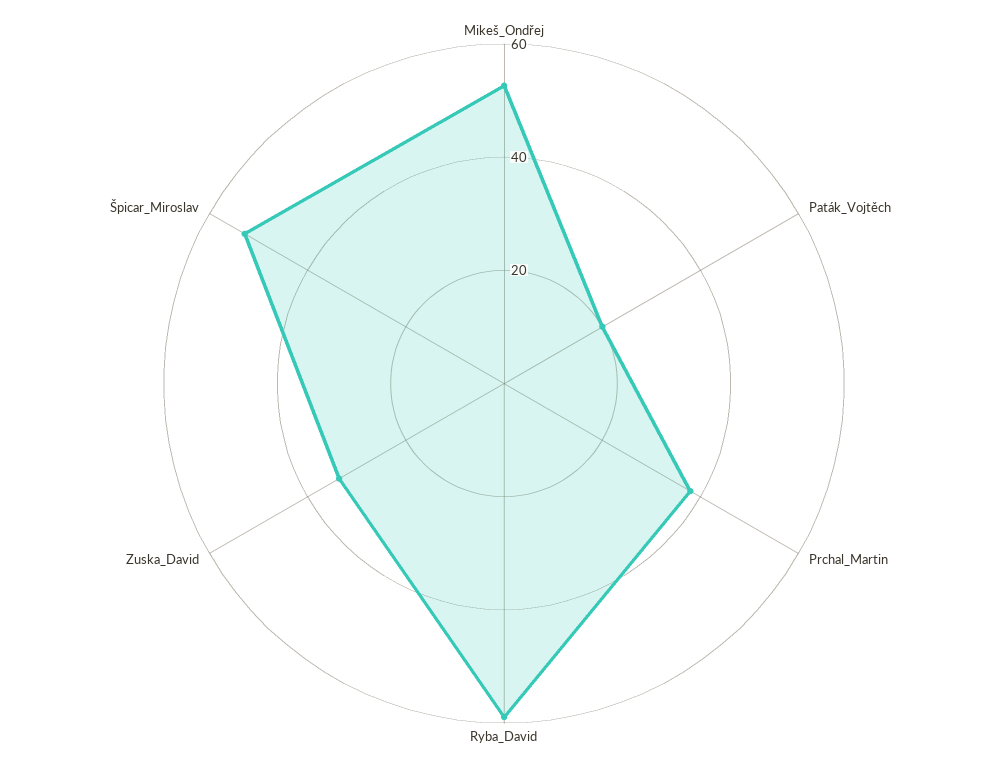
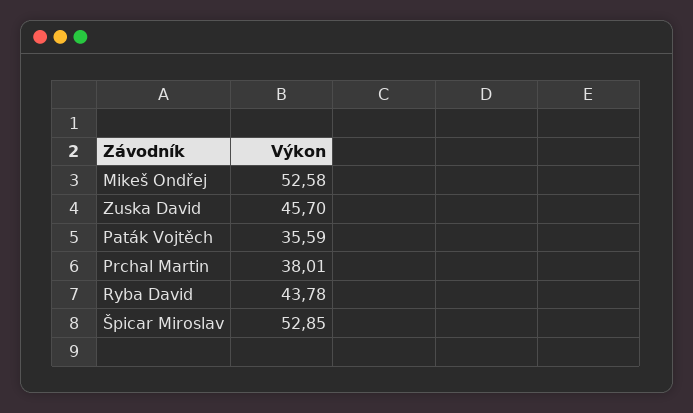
  {
    "Mikeš_Ondřej": 52.58,
-   "Paták_Vojtěch": 20,
+   "Paták_Vojtěch": 35.59,
    "Prchal_Martin": 38.01,
-   "Ryba_David": 60,
+   "Ryba_David": 43.78,
-   "Zuska_David": 35,
+   "Zuska_David": 45.7,
    "Špicar_Miroslav": 52.85
  }

